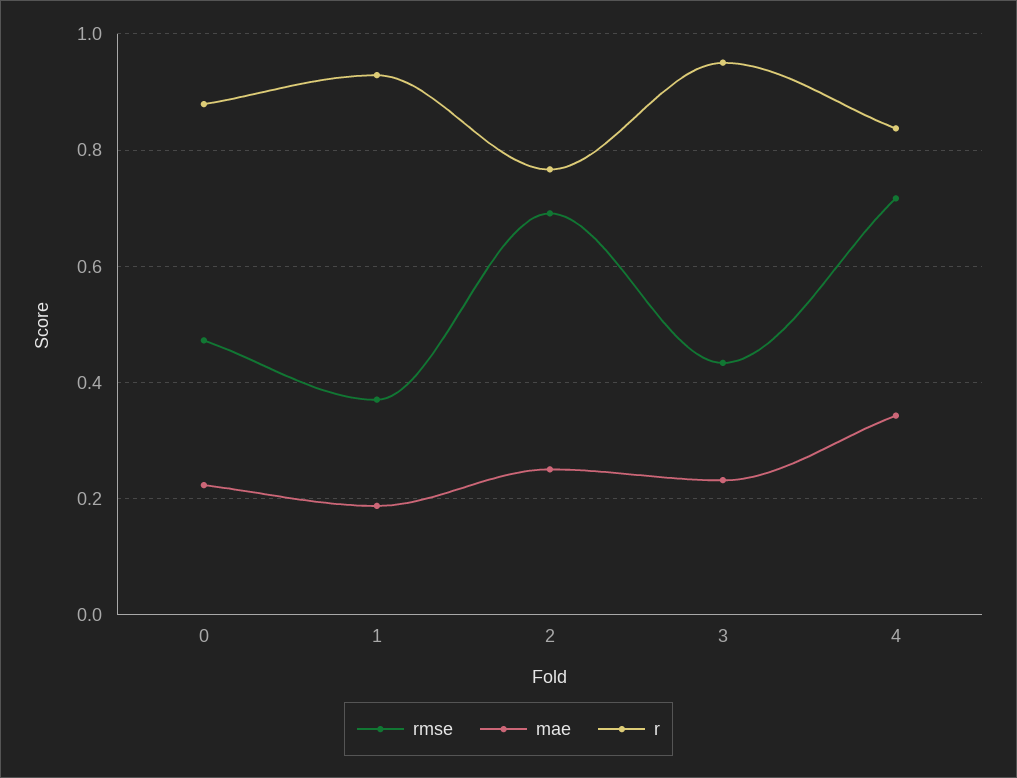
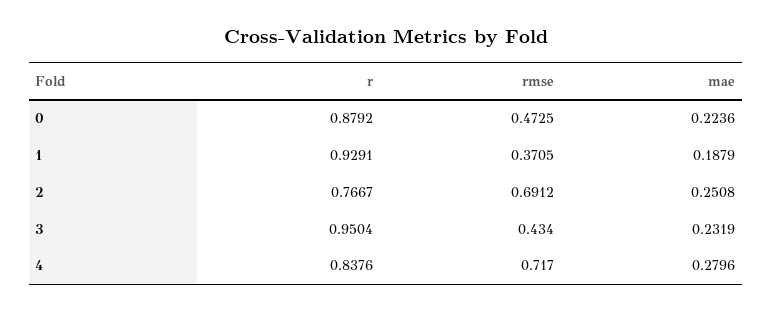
  {
    "rmse": {
      "0": 0.4725,
      "1": 0.3705,
      "2": 0.6912,
      "3": 0.434,
      "4": 0.717
    },
    "mae": {
      "0": 0.2236,
      "1": 0.1879,
      "2": 0.2508,
      "3": 0.2319,
-     "4": 0.34
+     "4": 0.2796
    },
    "r": {
      "0": 0.8792,
      "1": 0.9291,
      "2": 0.7667,
      "3": 0.9504,
      "4": 0.8376
    }
  }

